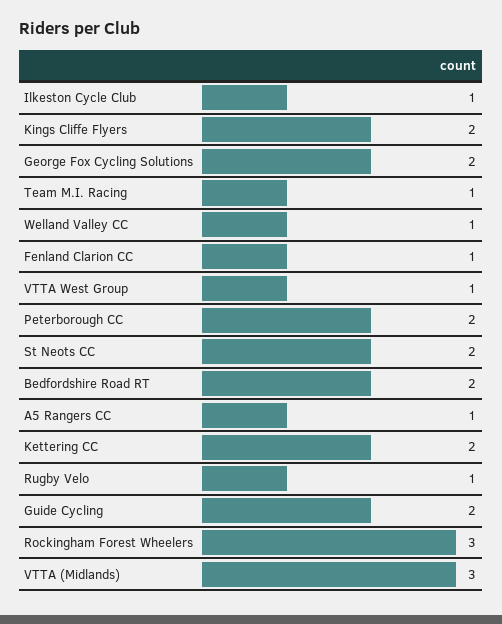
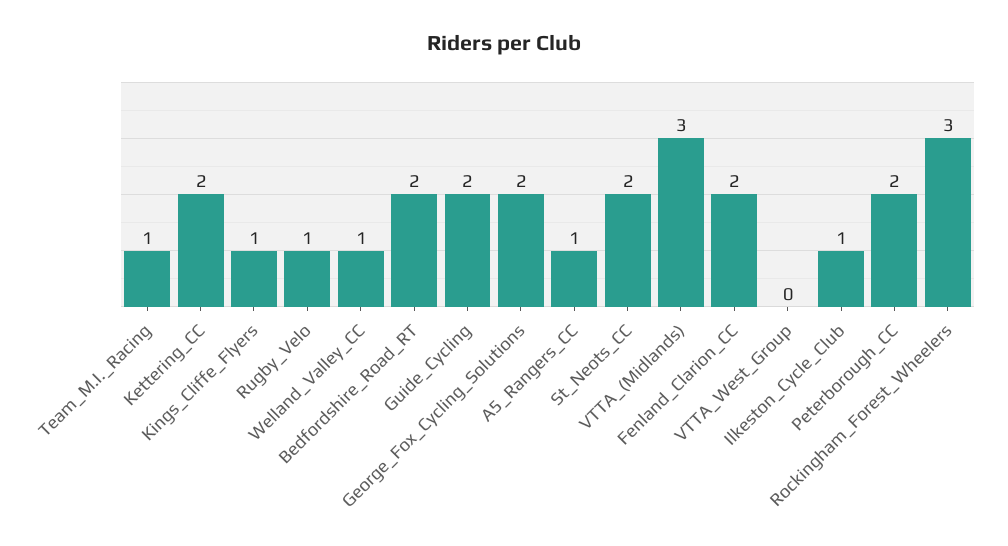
  {
    "Ilkeston Cycle Club": 1,
-   "Kings Cliffe Flyers": 2,
+   "Kings Cliffe Flyers": 1,
    "George Fox Cycling Solutions": 2,
    "Team M.I. Racing": 1,
    "Welland Valley CC": 1,
-   "Fenland Clarion CC": 1,
+   "Fenland Clarion CC": 2,
-   "VTTA West Group": 1,
+   "VTTA West Group": 0,
    "Peterborough CC": 2,
    "St Neots CC": 2,
    "Bedfordshire Road RT": 2,
    "A5 Rangers CC": 1,
    "Kettering CC": 2,
    "Rugby Velo": 1,
    "Guide Cycling": 2,
    "Rockingham Forest Wheelers": 3,
    "VTTA (Midlands)": 3
  }

